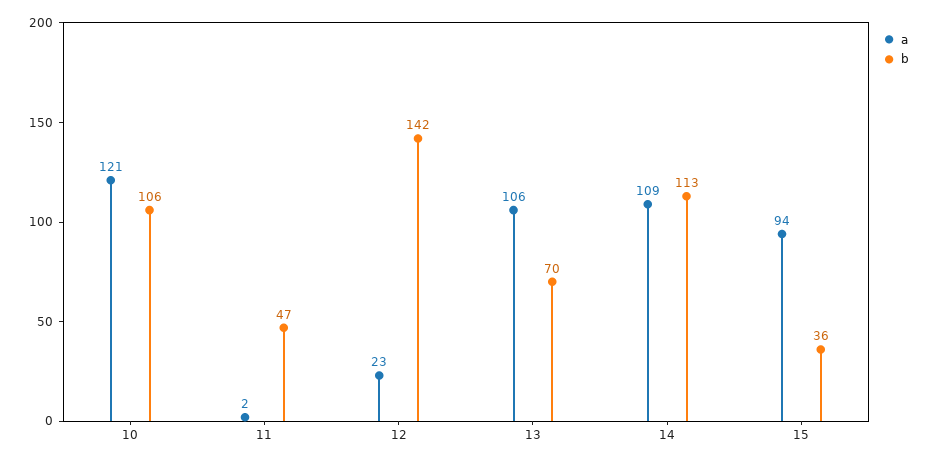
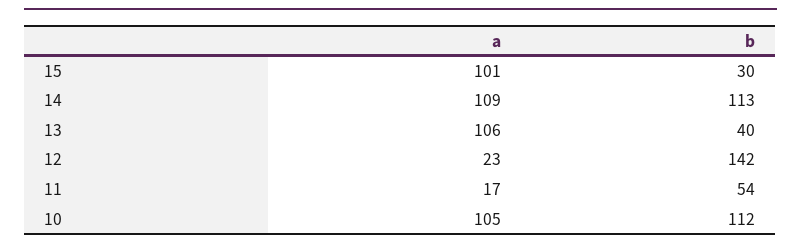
  {
    "a": {
-     "10": 121,
+     "10": 105,
-     "11": 2,
+     "11": 17,
      "12": 23,
      "13": 106,
      "14": 109,
-     "15": 94
+     "15": 101
    },
    "b": {
-     "10": 106,
+     "10": 112,
-     "11": 47,
+     "11": 54,
      "12": 142,
-     "13": 70,
+     "13": 40,
      "14": 113,
-     "15": 36
+     "15": 30
    }
  }

